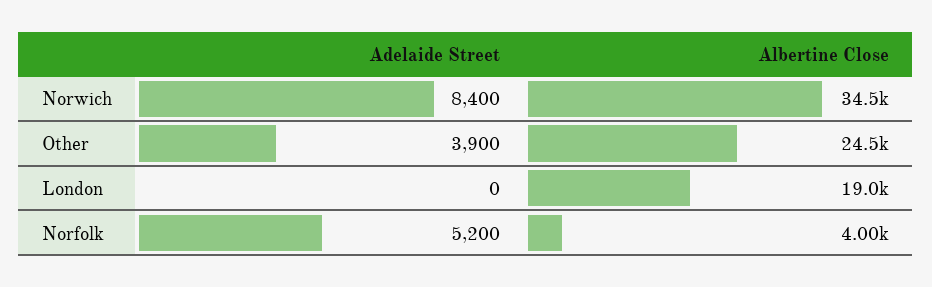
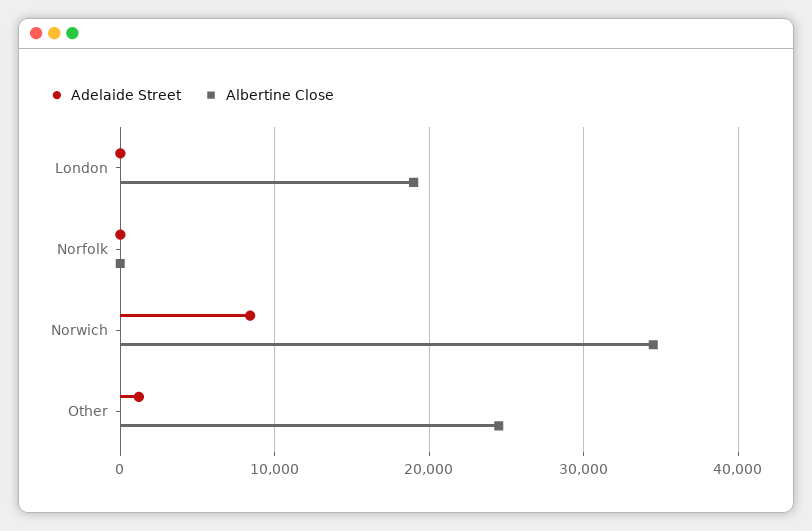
  {
    "Adelaide Street": {
      "Norwich": 8400,
-     "Other": 3900,
+     "Other": 1000,
      "London": 0,
-     "Norfolk": 5200
+     "Norfolk": 0
    },
    "Albertine Close": {
      "Norwich": 34500,
      "Other": 24500,
      "London": 19000,
-     "Norfolk": 4000
+     "Norfolk": 0
    }
  }

